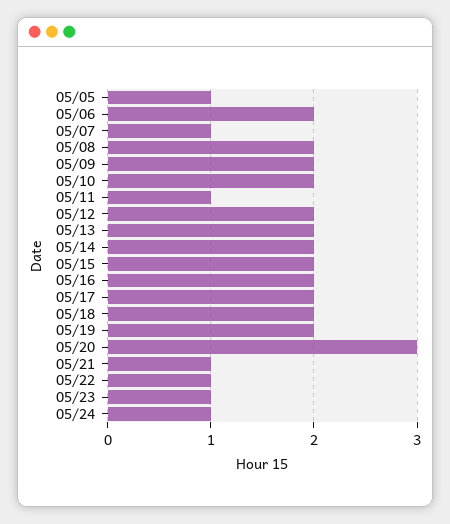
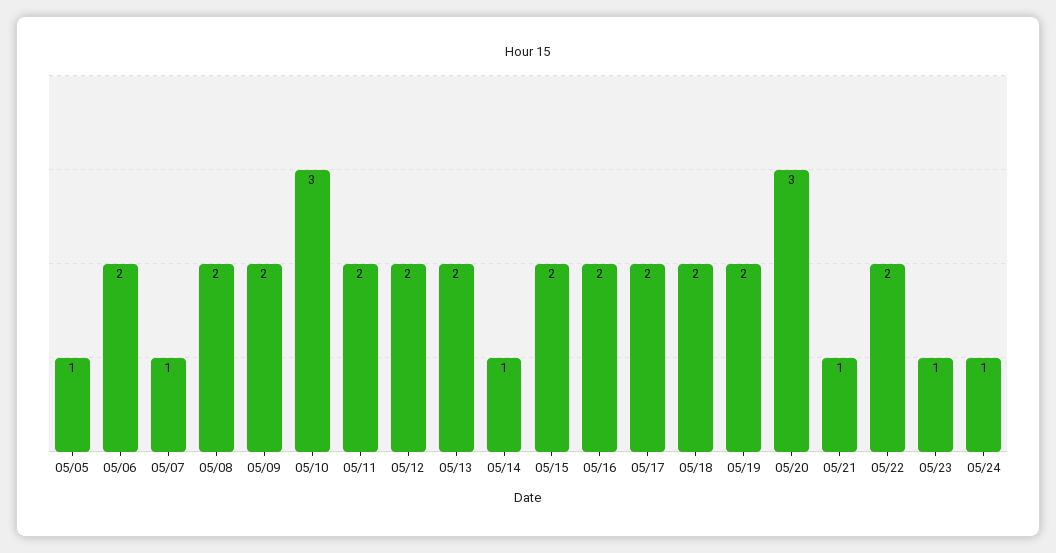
  {
    "05/05": 1,
    "05/06": 2,
    "05/07": 1,
    "05/08": 2,
    "05/09": 2,
-   "05/10": 2,
+   "05/10": 3,
-   "05/11": 1,
+   "05/11": 2,
    "05/12": 2,
    "05/13": 2,
-   "05/14": 2,
+   "05/14": 1,
    "05/15": 2,
    "05/16": 2,
    "05/17": 2,
    "05/18": 2,
    "05/19": 2,
    "05/20": 3,
    "05/21": 1,
-   "05/22": 1,
+   "05/22": 2,
    "05/23": 1,
    "05/24": 1
  }

